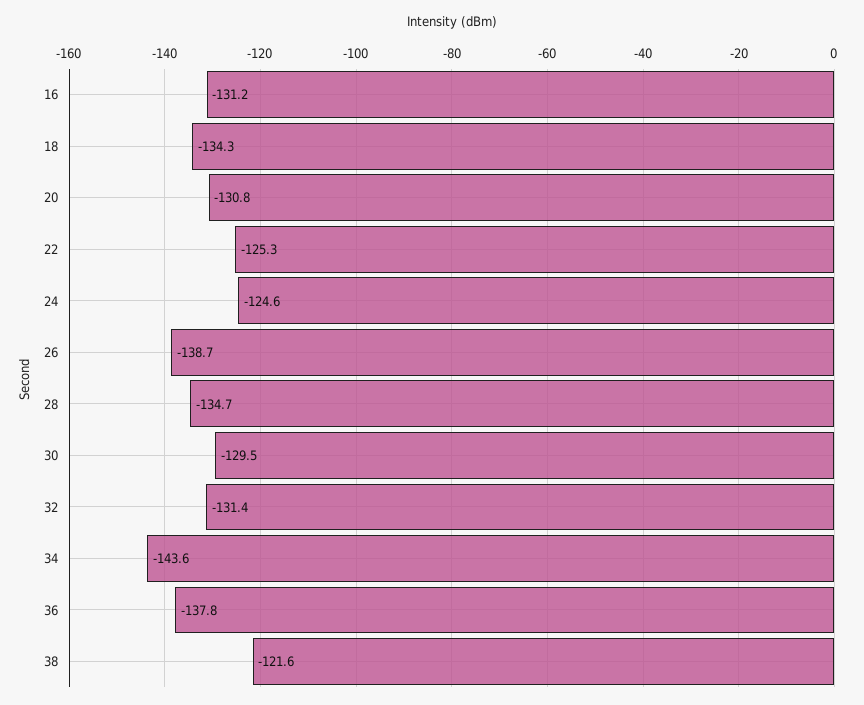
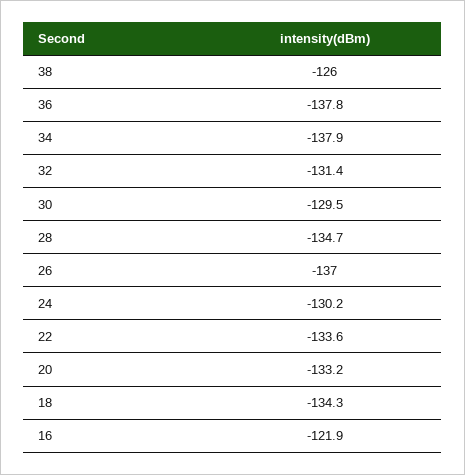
  {
-   "16": -131.2,
+   "16": -121.9,
    "18": -134.3,
-   "20": -130.8,
+   "20": -133.2,
-   "22": -125.3,
+   "22": -133.6,
-   "24": -124.6,
+   "24": -130.2,
-   "26": -138.7,
+   "26": -137,
    "28": -134.7,
    "30": -129.5,
    "32": -131.4,
-   "34": -143.6,
+   "34": -137.9,
    "36": -137.8,
-   "38": -121.6
+   "38": -126
  }

